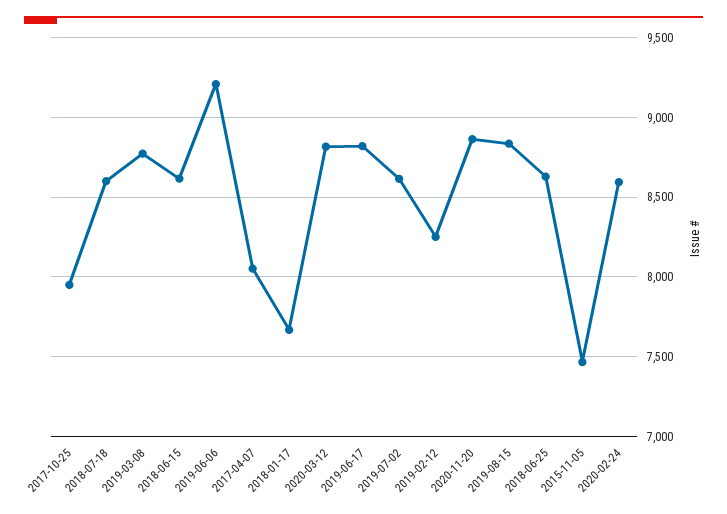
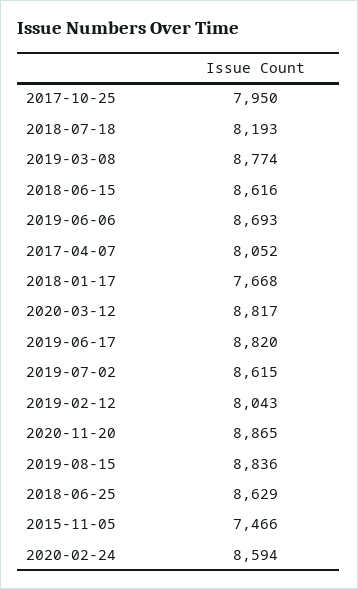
  {
    "2017-10-25": 7950,
-   "2018-07-18": 8600,
+   "2018-07-18": 8193,
    "2019-03-08": 8774,
    "2018-06-15": 8616,
-   "2019-06-06": 9200,
+   "2019-06-06": 8693,
    "2017-04-07": 8052,
    "2018-01-17": 7668,
    "2020-03-12": 8817,
    "2019-06-17": 8820,
    "2019-07-02": 8615,
-   "2019-02-12": 8250,
+   "2019-02-12": 8043,
    "2020-11-20": 8865,
    "2019-08-15": 8836,
    "2018-06-25": 8629,
    "2015-11-05": 7466,
    "2020-02-24": 8594
  }

